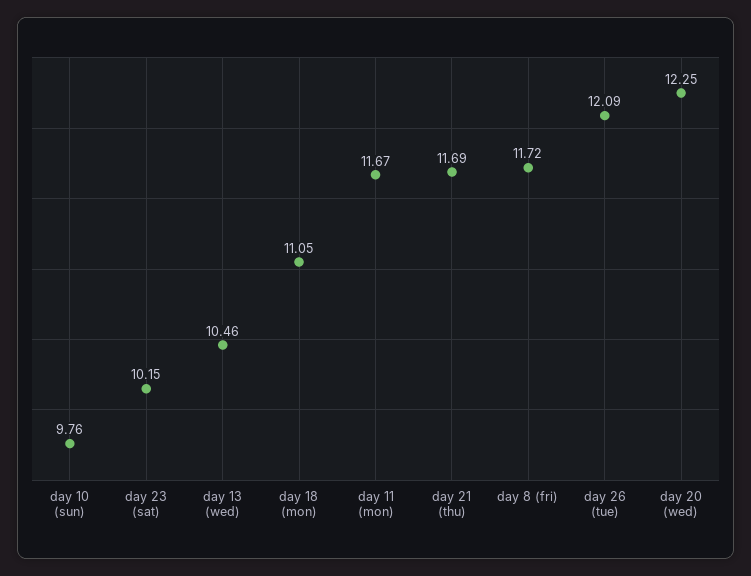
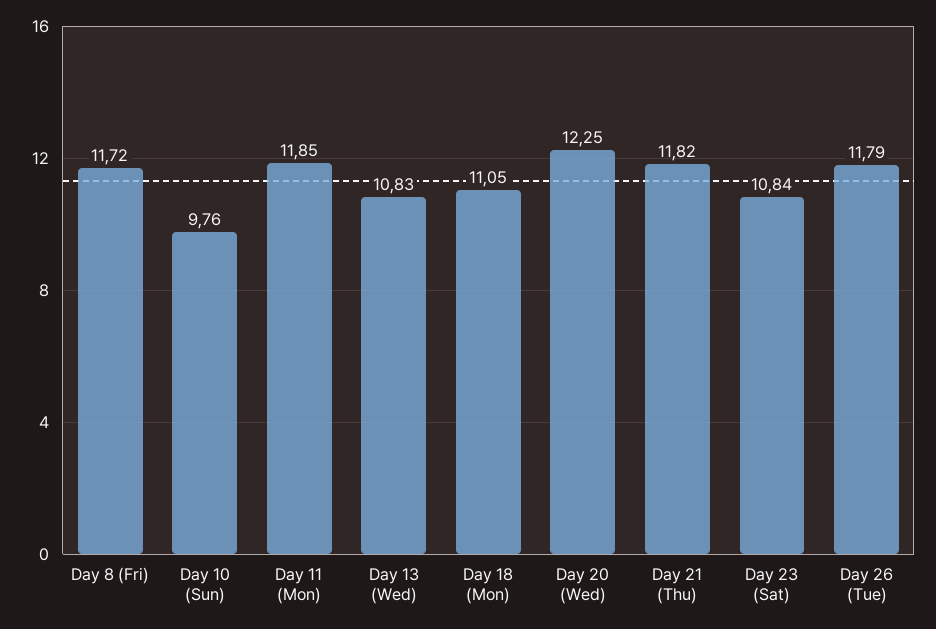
  {
    "day 10 (sun)": 9.76,
-   "day 23 (sat)": 10.15,
+   "day 23 (sat)": 10.84,
-   "day 13 (wed)": 10.46,
+   "day 13 (wed)": 10.83,
    "day 18 (mon)": 11.05,
-   "day 11 (mon)": 11.67,
+   "day 11 (mon)": 11.85,
-   "day 21 (thu)": 11.69,
+   "day 21 (thu)": 11.82,
    "day 8 (fri)": 11.72,
-   "day 26 (tue)": 12.09,
+   "day 26 (tue)": 11.79,
    "day 20 (wed)": 12.25
  }

